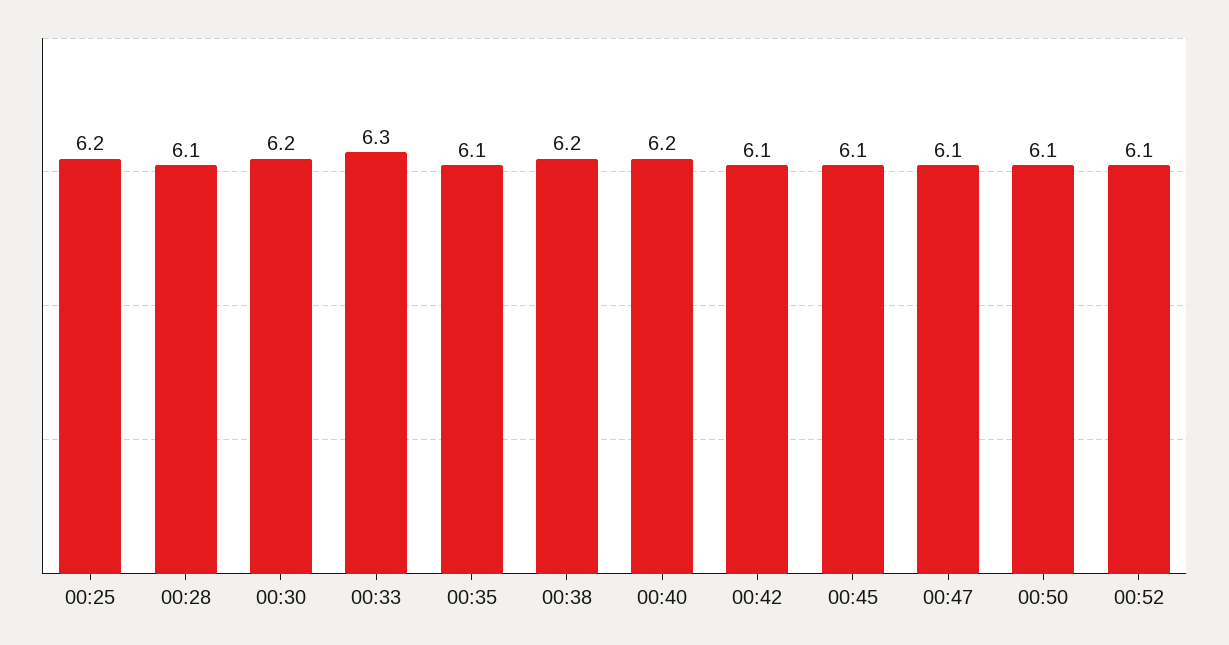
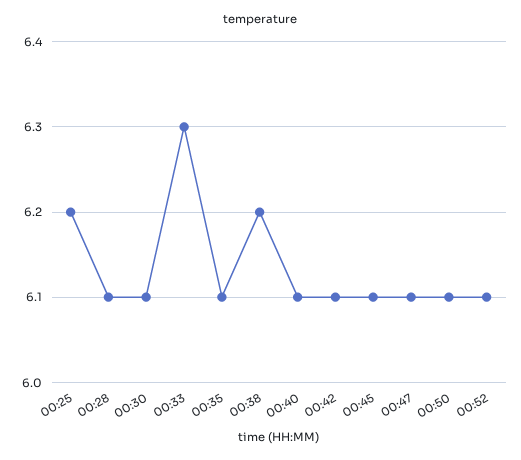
  {
    "00:25": 6.2,
    "00:28": 6.1,
-   "00:30": 6.2,
+   "00:30": 6.1,
    "00:33": 6.3,
    "00:35": 6.1,
    "00:38": 6.2,
-   "00:40": 6.2,
+   "00:40": 6.1,
    "00:42": 6.1,
    "00:45": 6.1,
    "00:47": 6.1,
    "00:50": 6.1,
    "00:52": 6.1
  }

